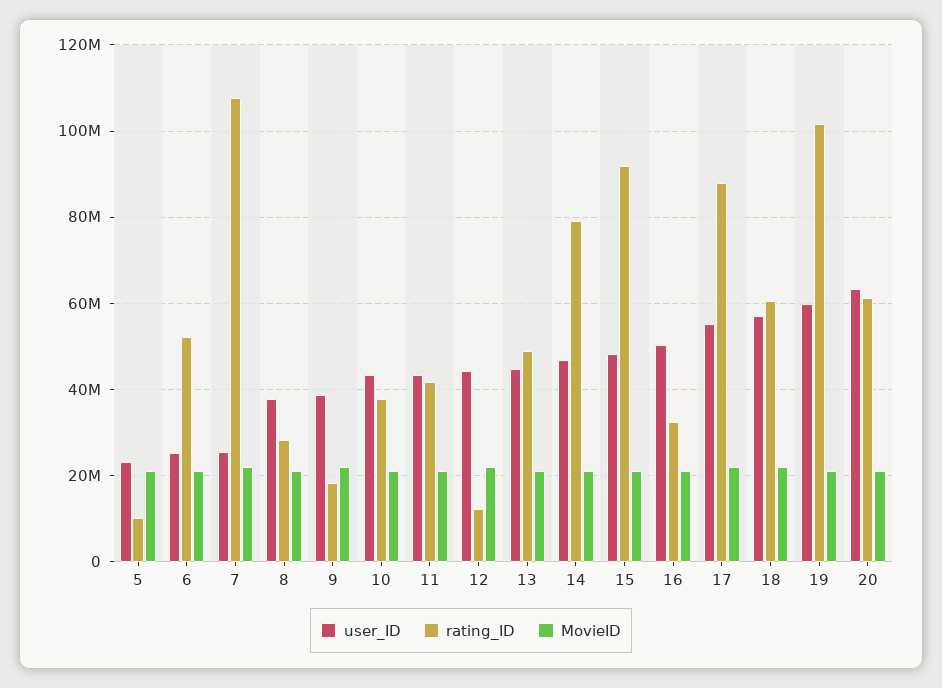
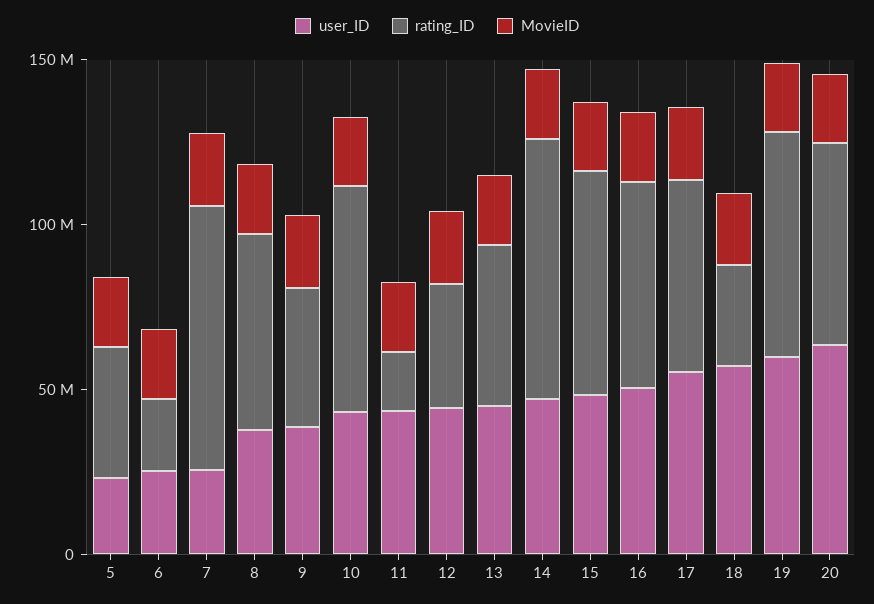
  {
    "user_ID": {
      "5": 24000000,
      "6": 26000000,
      "7": 26000000,
      "8": 38000000,
      "9": 38000000,
      "10": 44000000,
      "11": 44000000,
      "12": 44000000,
      "13": 44000000,
      "14": 46000000,
      "15": 48000000,
      "16": 50000000,
      "17": 56000000,
      "18": 58000000,
      "19": 60000000,
      "20": 64000000
    },
    "rating_ID": {
-     "5": 10000000,
+     "5": 40000000,
-     "6": 52000000,
+     "6": 20000000,
-     "7": 108000000,
+     "7": 80000000,
-     "8": 28000000,
+     "8": 60000000,
-     "9": 18000000,
+     "9": 40000000,
-     "10": 38000000,
+     "10": 70000000,
-     "11": 42000000,
+     "11": 20000000,
-     "12": 12000000,
+     "12": 40000000,
      "13": 48000000,
      "14": 80000000,
-     "15": 92000000,
+     "15": 70000000,
-     "16": 32000000,
+     "16": 60000000,
-     "17": 88000000,
+     "17": 60000000,
-     "18": 60000000,
+     "18": 30000000,
-     "19": 102000000,
+     "19": 70000000,
      "20": 62000000
    },
    "MovieID": {
      "5": 22000000,
      "6": 22000000,
      "7": 22000000,
      "8": 22000000,
      "9": 22000000,
      "10": 22000000,
      "11": 22000000,
      "12": 22000000,
      "13": 22000000,
      "14": 22000000,
      "15": 22000000,
      "16": 22000000,
      "17": 22000000,
      "18": 22000000,
      "19": 22000000,
      "20": 22000000
    }
  }

